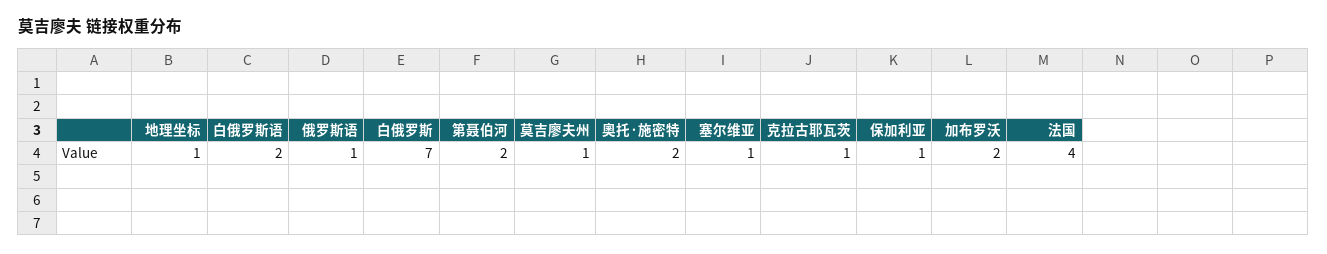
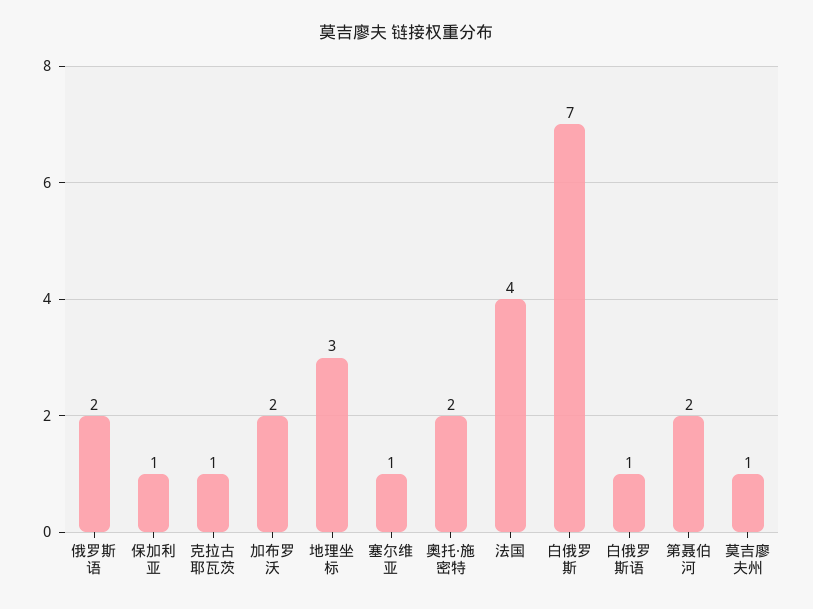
  {
-   "地理坐标": 1,
+   "地理坐标": 3,
-   "白俄罗斯语": 2,
+   "白俄罗斯语": 1,
-   "俄罗斯语": 1,
+   "俄罗斯语": 2,
    "白俄罗斯": 7,
    "第聂伯河": 2,
    "莫吉廖夫州": 1,
    "奧托·施密特": 2,
    "塞尔维亚": 1,
    "克拉古耶瓦茨": 1,
    "保加利亚": 1,
    "加布罗沃": 2,
    "法国": 4
  }

